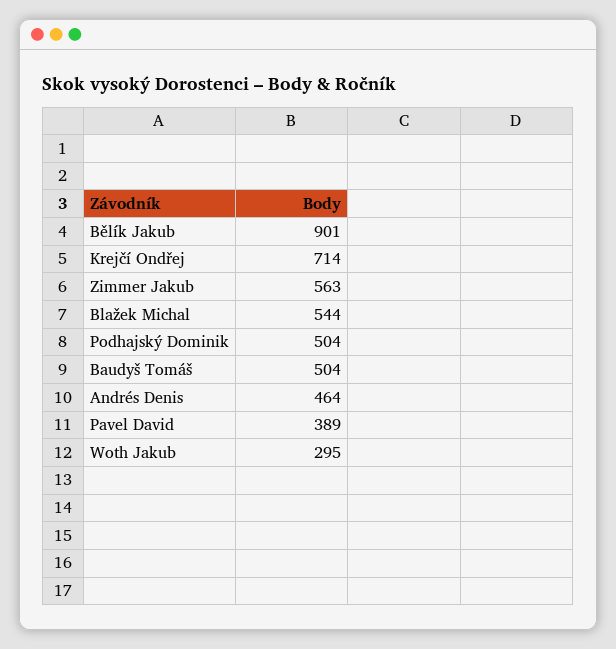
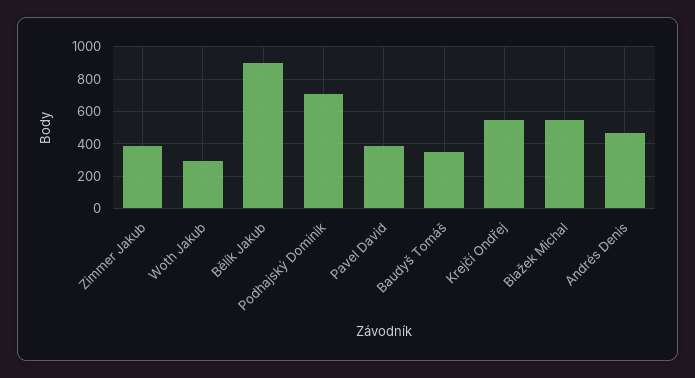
  {
    "Bělík Jakub": 901,
-   "Krejčí Ondřej": 714,
+   "Krejčí Ondřej": 550,
-   "Zimmer Jakub": 563,
+   "Zimmer Jakub": 400,
    "Blažek Michal": 544,
-   "Podhajský Dominik": 504,
+   "Podhajský Dominik": 700,
-   "Baudyš Tomáš": 504,
+   "Baudyš Tomáš": 350,
    "Andrés Denis": 464,
    "Pavel David": 389,
    "Woth Jakub": 295
  }

